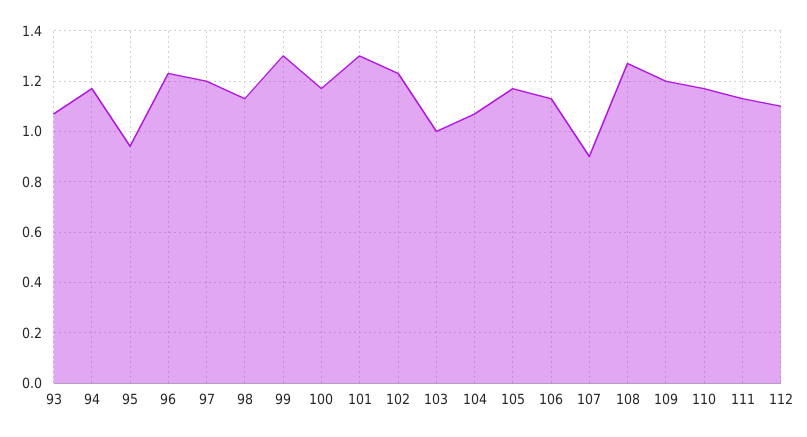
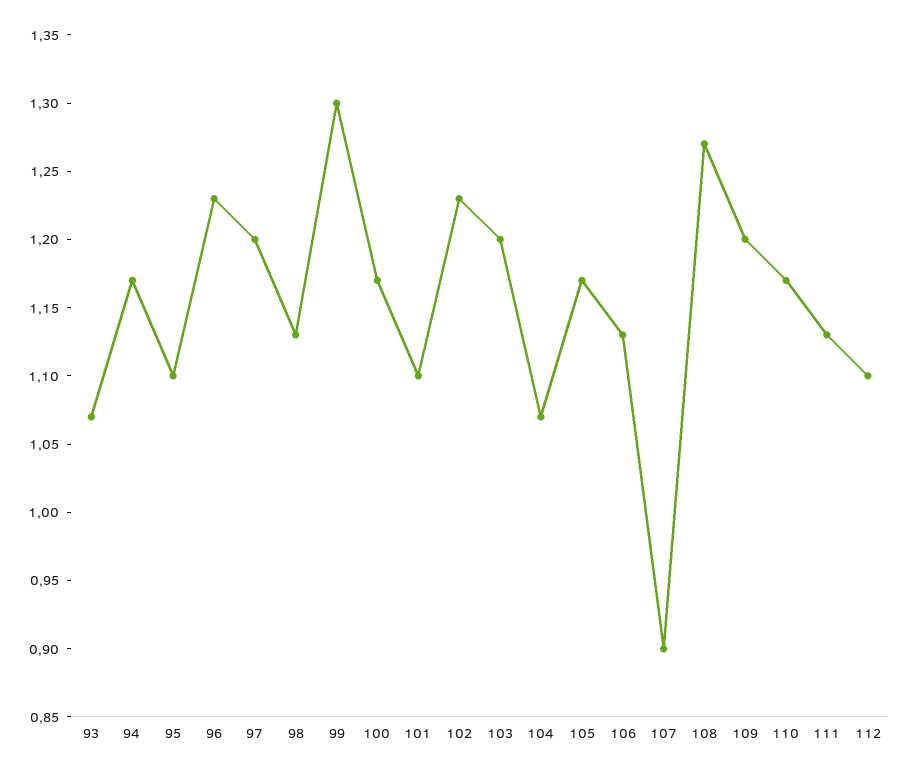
  {
    "93": 1.07,
    "94": 1.17,
-   "95": 0.95,
+   "95": 1.1,
    "96": 1.23,
    "97": 1.2,
    "98": 1.13,
    "99": 1.3,
    "100": 1.17,
-   "101": 1.3,
+   "101": 1.1,
    "102": 1.23,
-   "103": 1,
+   "103": 1.2,
    "104": 1.07,
    "105": 1.17,
    "106": 1.13,
    "107": 0.9,
    "108": 1.27,
    "109": 1.2,
    "110": 1.17,
    "111": 1.13,
    "112": 1.1
  }

